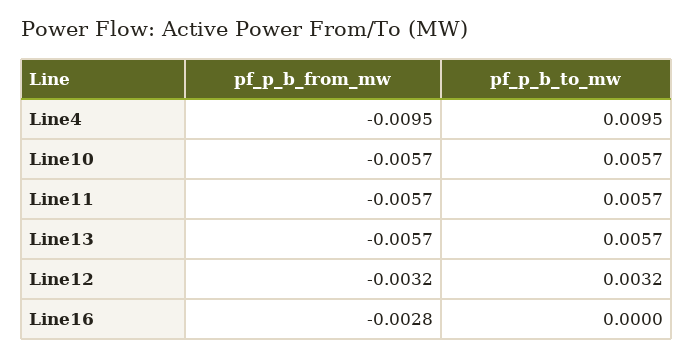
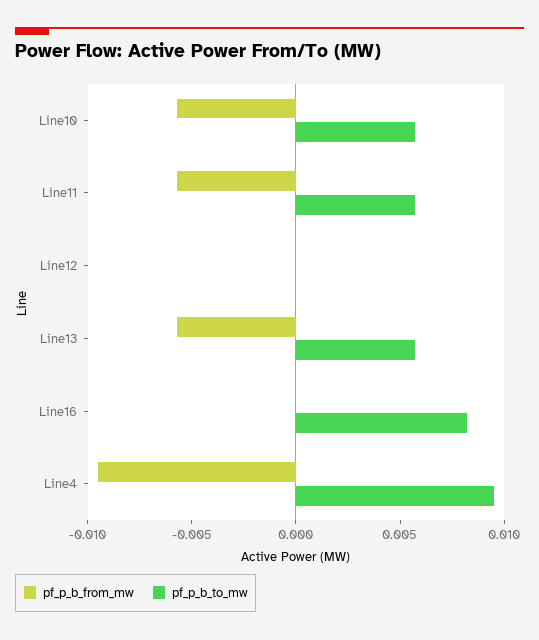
  {
    "pf_p_b_from_mw": {
      "Line4": -0.0095,
      "Line10": -0.0057,
      "Line11": -0.0057,
      "Line13": -0.0057,
-     "Line12": -0.0032,
+     "Line12": 0,
-     "Line16": -0.0028
+     "Line16": 0
    },
    "pf_p_b_to_mw": {
      "Line4": 0.0095,
      "Line10": 0.0057,
      "Line11": 0.0057,
      "Line13": 0.0057,
-     "Line12": 0.0032,
+     "Line12": 0,
-     "Line16": 0
+     "Line16": 0.008
    }
  }

